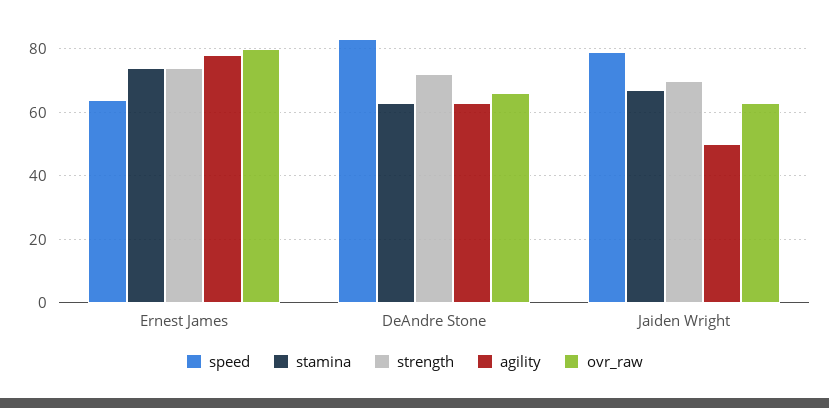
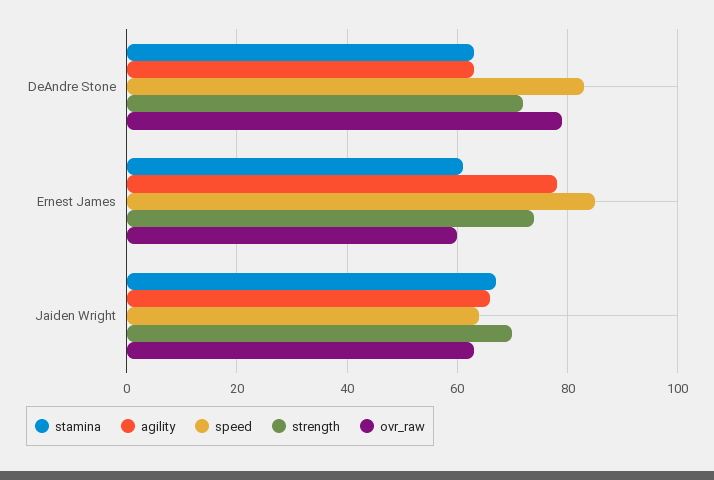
  {
    "speed": {
-     "Ernest James": 65,
+     "Ernest James": 85,
      "DeAndre Stone": 85,
-     "Jaiden Wright": 80
+     "Jaiden Wright": 65
    },
    "stamina": {
-     "Ernest James": 75,
+     "Ernest James": 60,
      "DeAndre Stone": 65,
      "Jaiden Wright": 65
    },
    "strength": {
      "Ernest James": 75,
      "DeAndre Stone": 70,
      "Jaiden Wright": 70
    },
    "agility": {
      "Ernest James": 80,
      "DeAndre Stone": 65,
-     "Jaiden Wright": 50
+     "Jaiden Wright": 65
    },
    "ovr_raw": {
-     "Ernest James": 80,
+     "Ernest James": 60,
-     "DeAndre Stone": 65,
+     "DeAndre Stone": 80,
      "Jaiden Wright": 65
    }
  }

